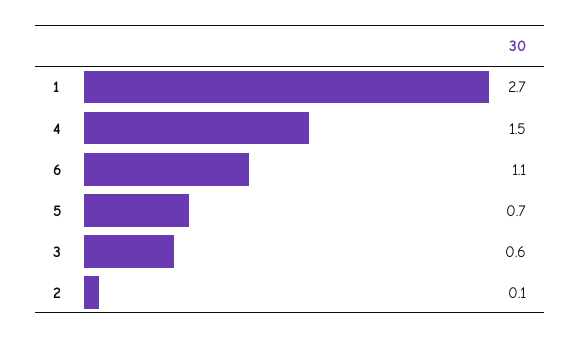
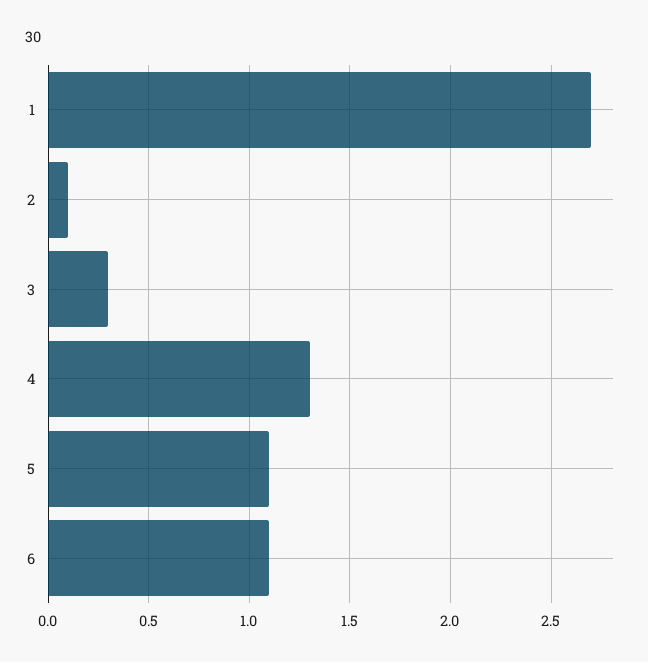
  {
    "1": 2.7,
-   "4": 1.5,
+   "4": 1.3,
    "6": 1.1,
-   "5": 0.7,
+   "5": 1.1,
-   "3": 0.6,
+   "3": 0.3,
    "2": 0.1
  }

